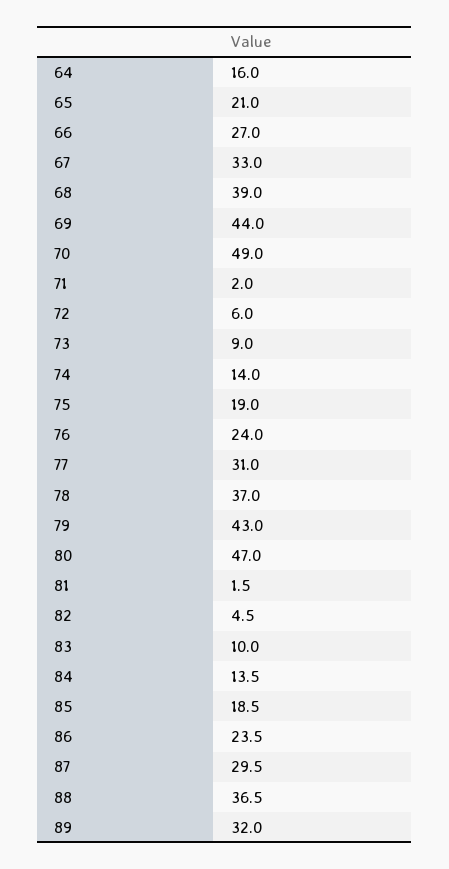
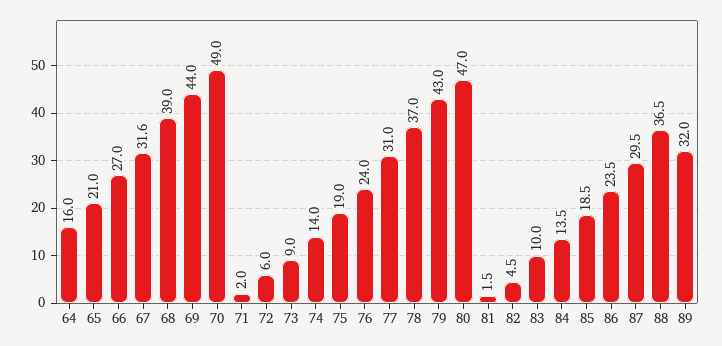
  {
    "64": 16,
    "65": 21,
    "66": 27,
-   "67": 33,
+   "67": 31.6,
    "68": 39,
    "69": 44,
    "70": 49,
    "71": 2,
    "72": 6,
    "73": 9,
    "74": 14,
    "75": 19,
    "76": 24,
    "77": 31,
    "78": 37,
    "79": 43,
    "80": 47,
    "81": 1.5,
    "82": 4.5,
    "83": 10,
    "84": 13.5,
    "85": 18.5,
    "86": 23.5,
    "87": 29.5,
    "88": 36.5,
    "89": 32
  }

